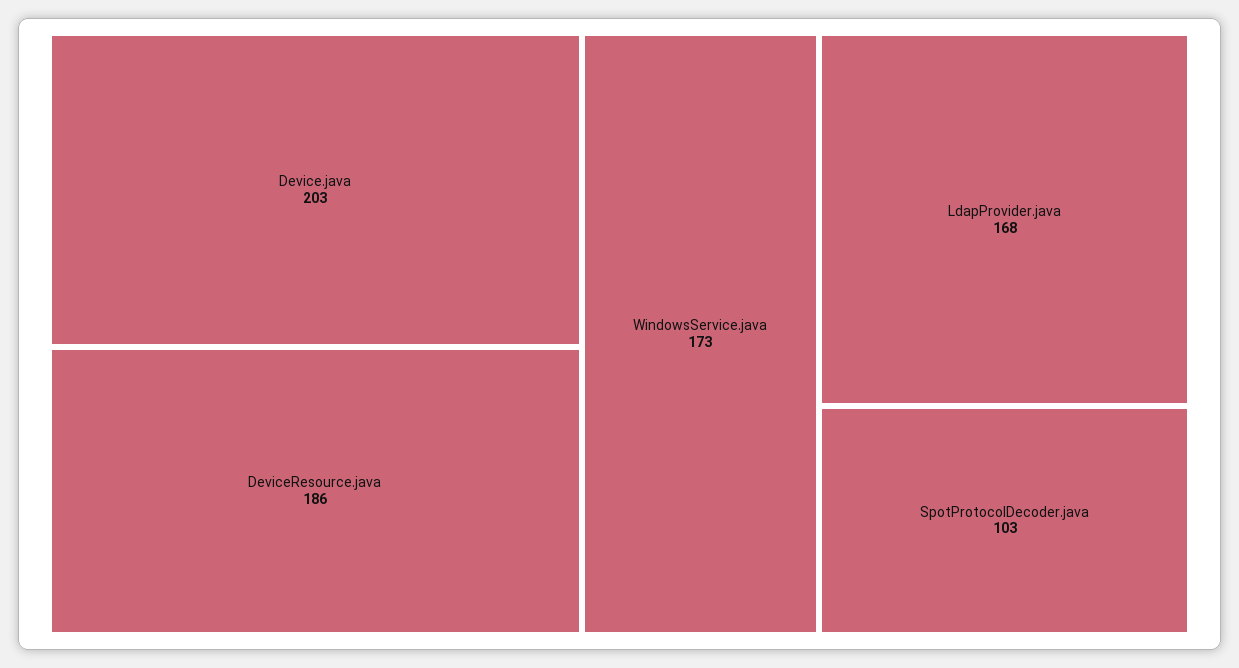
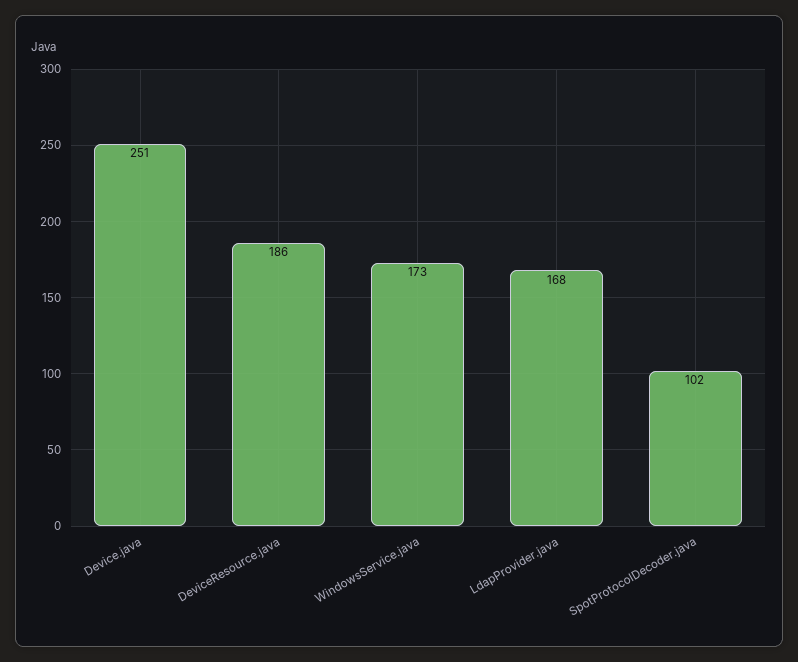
  {
-   "Device.java": 203,
+   "Device.java": 251,
    "DeviceResource.java": 186,
    "WindowsService.java": 173,
    "LdapProvider.java": 168,
-   "SpotProtocolDecoder.java": 103
+   "SpotProtocolDecoder.java": 102
  }

